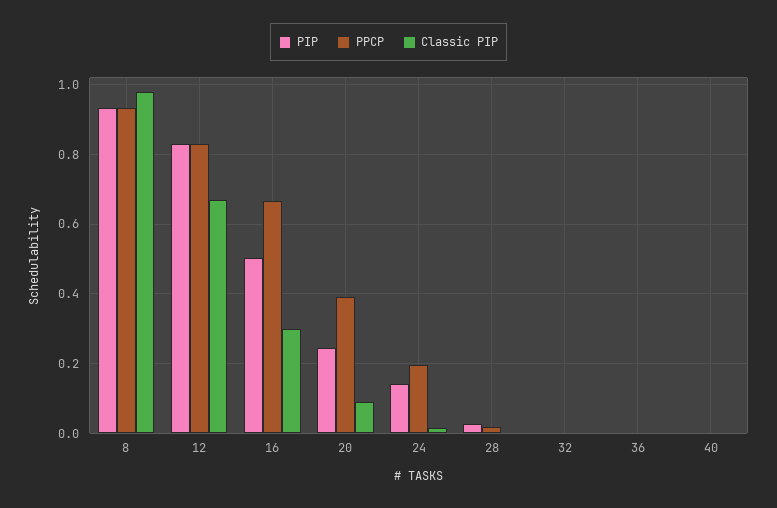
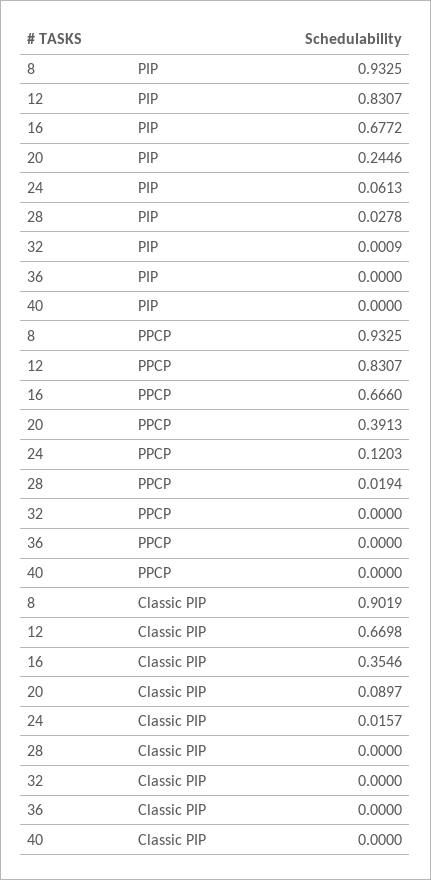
  {
    "PIP": {
      "8": 0.9325,
      "12": 0.8307,
-     "16": 0.5,
+     "16": 0.6772,
      "20": 0.2446,
-     "24": 0.14,
+     "24": 0.0613,
      "28": 0.0278,
      "32": 0.0009,
      "36": 0,
      "40": 0
    },
    "PPCP": {
      "8": 0.9325,
      "12": 0.8307,
      "16": 0.666,
      "20": 0.3913,
-     "24": 0.2,
+     "24": 0.1203,
      "28": 0.0194,
      "32": 0,
      "36": 0,
      "40": 0
    },
    "Classic PIP": {
-     "8": 0.98,
+     "8": 0.9019,
      "12": 0.6698,
-     "16": 0.3,
+     "16": 0.3546,
      "20": 0.0897,
      "24": 0.0157,
      "28": 0,
      "32": 0,
      "36": 0,
      "40": 0
    }
  }

